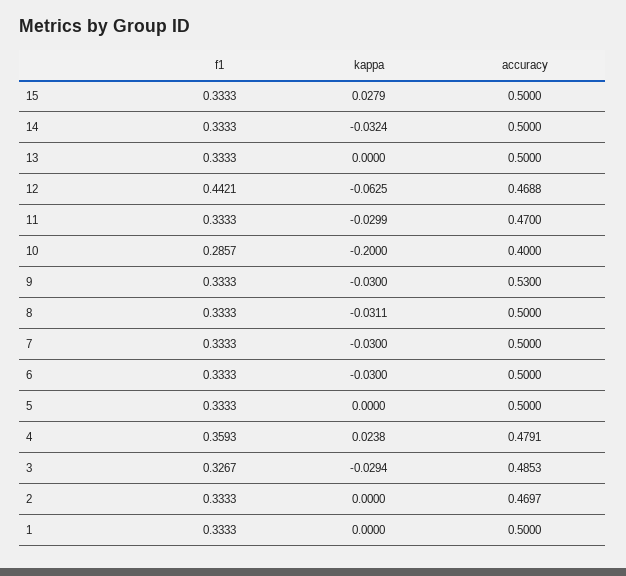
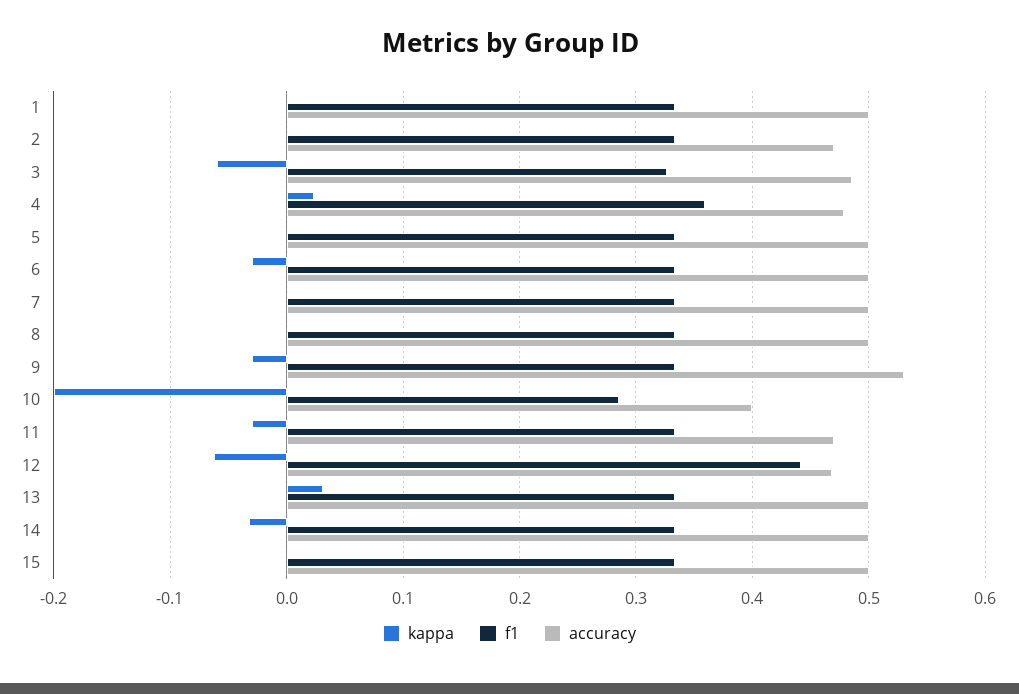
  {
    "f1": {
      "15": 0.3333,
      "14": 0.3333,
      "13": 0.3333,
      "12": 0.4421,
      "11": 0.3333,
      "10": 0.2857,
      "9": 0.3333,
      "8": 0.3333,
      "7": 0.3333,
      "6": 0.3333,
      "5": 0.3333,
      "4": 0.3593,
      "3": 0.3267,
      "2": 0.3333,
      "1": 0.3333
    },
    "kappa": {
-     "15": 0.0279,
+     "15": 0,
      "14": -0.0324,
-     "13": 0,
+     "13": 0.03,
      "12": -0.0625,
      "11": -0.0299,
      "10": -0.2,
      "9": -0.03,
-     "8": -0.0311,
+     "8": 0,
-     "7": -0.03,
+     "7": 0,
      "6": -0.03,
      "5": 0,
      "4": 0.0238,
-     "3": -0.0294,
+     "3": -0.06,
      "2": 0,
      "1": 0
    },
    "accuracy": {
      "15": 0.5,
      "14": 0.5,
      "13": 0.5,
      "12": 0.4688,
      "11": 0.47,
      "10": 0.4,
      "9": 0.53,
      "8": 0.5,
      "7": 0.5,
      "6": 0.5,
      "5": 0.5,
      "4": 0.4791,
      "3": 0.4853,
      "2": 0.4697,
      "1": 0.5
    }
  }

